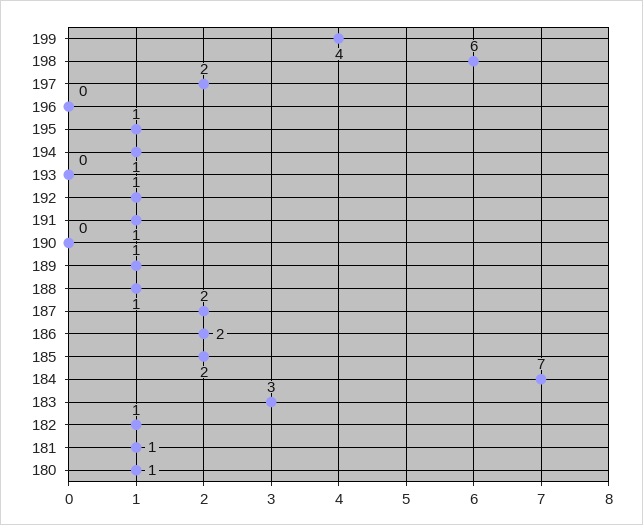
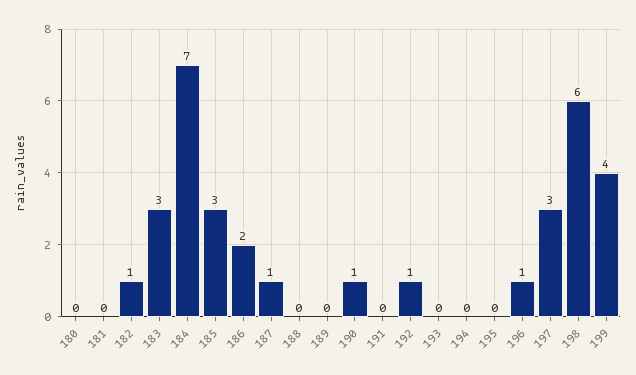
  {
    "199": 4,
    "198": 6,
-   "197": 2,
+   "197": 3,
-   "196": 0,
+   "196": 1,
-   "195": 1,
+   "195": 0,
-   "194": 1,
+   "194": 0,
    "193": 0,
    "192": 1,
-   "191": 1,
+   "191": 0,
-   "190": 0,
+   "190": 1,
-   "189": 1,
+   "189": 0,
-   "188": 1,
+   "188": 0,
-   "187": 2,
+   "187": 1,
    "186": 2,
-   "185": 2,
+   "185": 3,
    "184": 7,
    "183": 3,
    "182": 1,
-   "181": 1,
+   "181": 0,
-   "180": 1
+   "180": 0
  }

